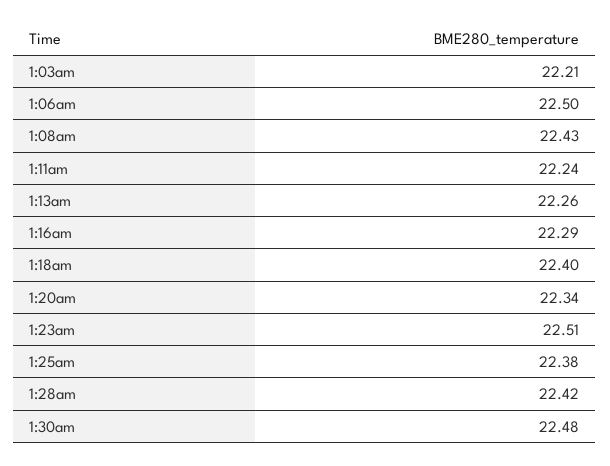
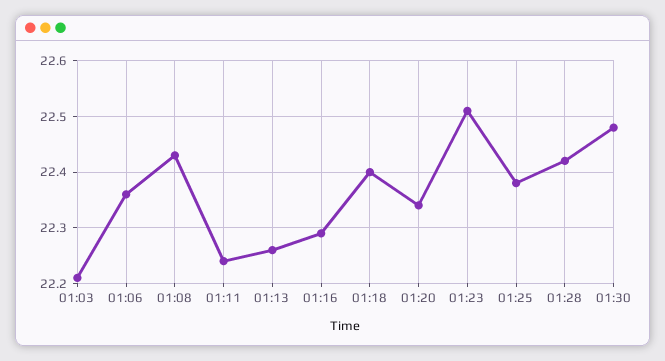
  {
    "1:03am": 22.21,
-   "1:06am": 22.5,
+   "1:06am": 22.35,
    "1:08am": 22.43,
    "1:11am": 22.24,
    "1:13am": 22.26,
    "1:16am": 22.29,
    "1:18am": 22.4,
    "1:20am": 22.34,
    "1:23am": 22.51,
    "1:25am": 22.38,
    "1:28am": 22.42,
    "1:30am": 22.48
  }

